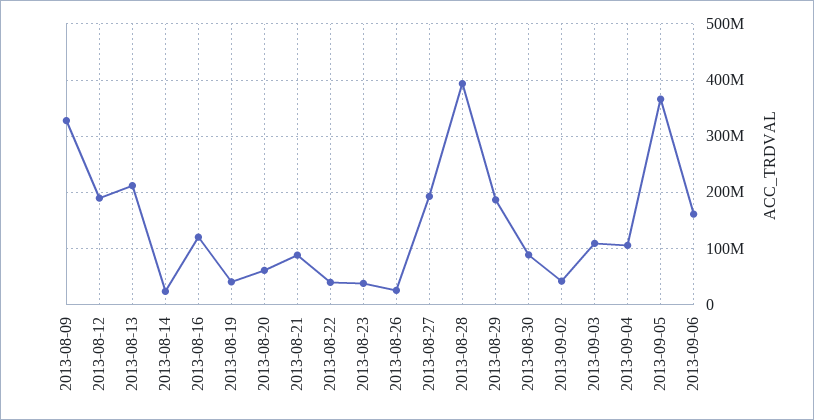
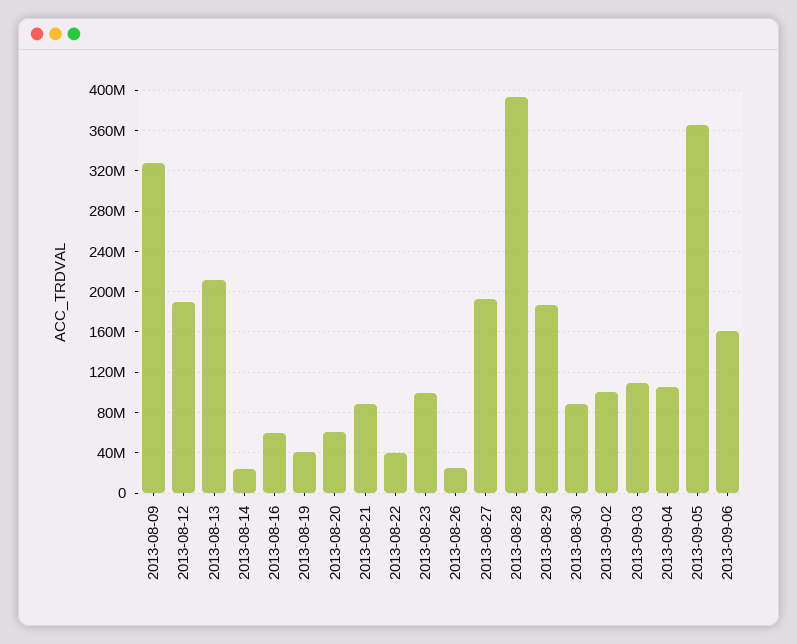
  {
    "2013-08-09": 330000000,
    "2013-08-12": 190000000,
    "2013-08-13": 210000000,
    "2013-08-14": 20000000,
-   "2013-08-16": 120000000,
+   "2013-08-16": 60000000,
    "2013-08-19": 40000000,
    "2013-08-20": 60000000,
    "2013-08-21": 90000000,
    "2013-08-22": 40000000,
-   "2013-08-23": 40000000,
+   "2013-08-23": 100000000,
    "2013-08-26": 30000000,
    "2013-08-27": 190000000,
    "2013-08-28": 390000000,
    "2013-08-29": 190000000,
    "2013-08-30": 90000000,
-   "2013-09-02": 40000000,
+   "2013-09-02": 100000000,
    "2013-09-03": 110000000,
    "2013-09-04": 110000000,
    "2013-09-05": 370000000,
    "2013-09-06": 160000000
  }

